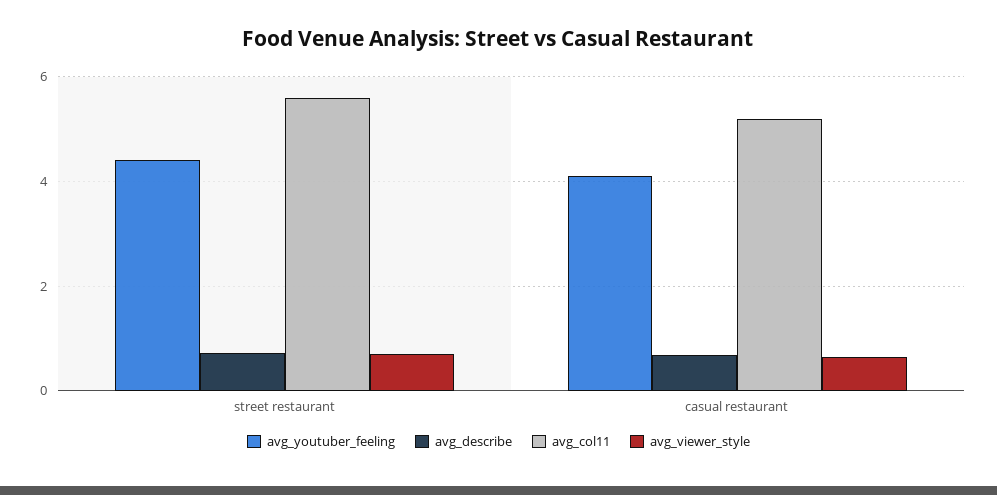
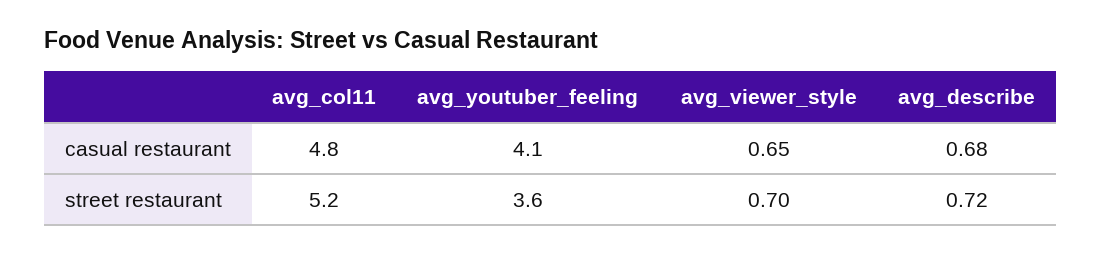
  {
    "avg_youtuber_feeling": {
-     "street restaurant": 4.4,
+     "street restaurant": 3.6,
      "casual restaurant": 4.1
    },
    "avg_describe": {
      "street restaurant": 0.72,
      "casual restaurant": 0.68
    },
    "avg_col11": {
-     "street restaurant": 5.6,
+     "street restaurant": 5.2,
-     "casual restaurant": 5.2
+     "casual restaurant": 4.8
    },
    "avg_viewer_style": {
      "street restaurant": 0.7,
      "casual restaurant": 0.65
    }
  }

